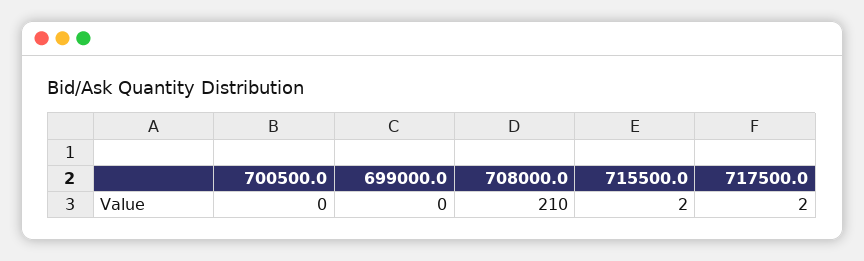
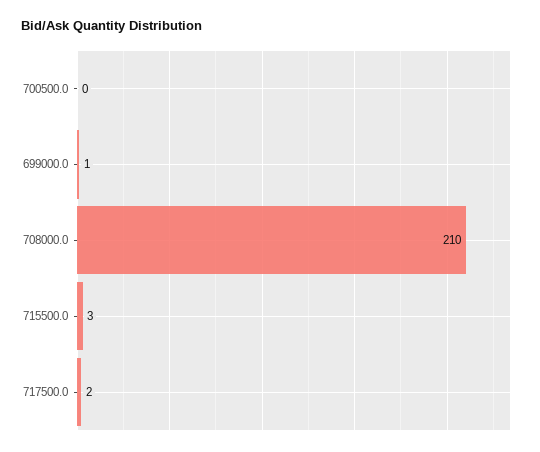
  {
    "700500.0": 0,
-   "699000.0": 0,
+   "699000.0": 1,
    "708000.0": 210,
-   "715500.0": 2,
+   "715500.0": 3,
    "717500.0": 2
  }

